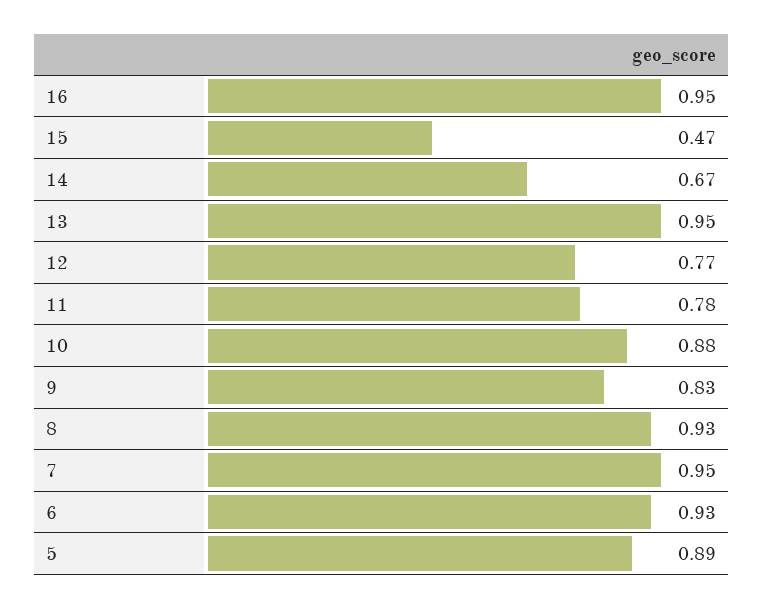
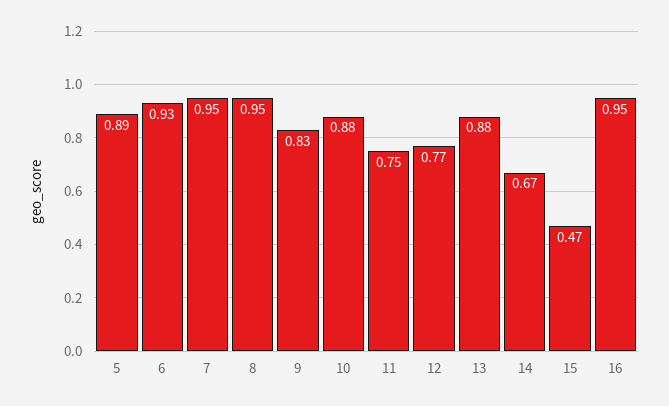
  {
    "16": 0.95,
    "15": 0.47,
    "14": 0.67,
-   "13": 0.95,
+   "13": 0.88,
    "12": 0.77,
-   "11": 0.78,
+   "11": 0.75,
    "10": 0.88,
    "9": 0.83,
-   "8": 0.93,
+   "8": 0.95,
    "7": 0.95,
    "6": 0.93,
    "5": 0.89
  }

